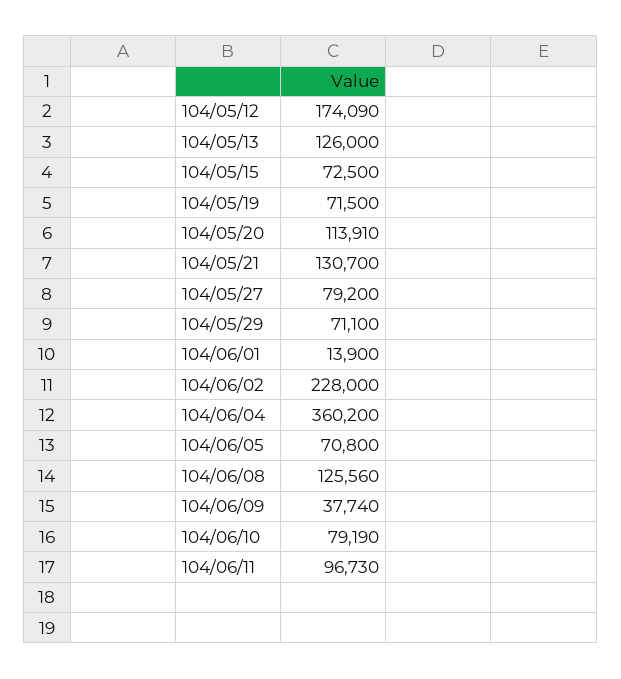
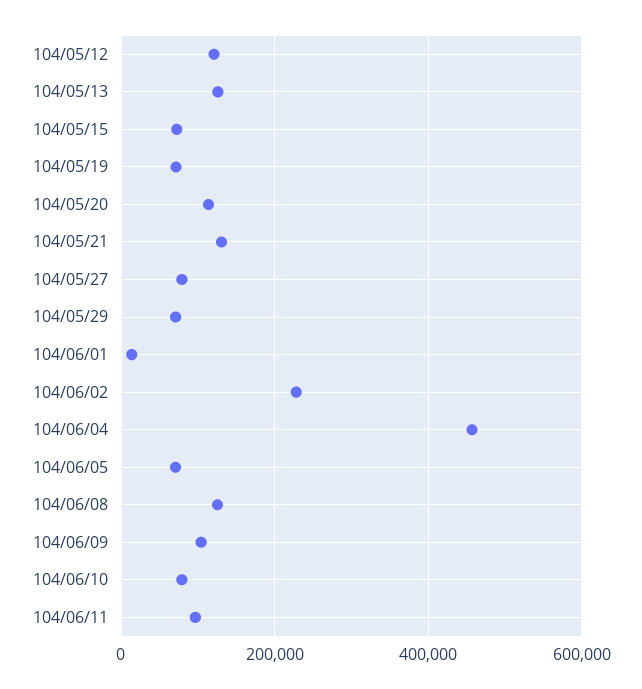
  {
-   "104/05/12": 174090,
+   "104/05/12": 120000,
    "104/05/13": 126000,
    "104/05/15": 72500,
    "104/05/19": 71500,
    "104/05/20": 113910,
    "104/05/21": 130700,
    "104/05/27": 79200,
    "104/05/29": 71100,
    "104/06/01": 13900,
    "104/06/02": 228000,
-   "104/06/04": 360200,
+   "104/06/04": 460000,
    "104/06/05": 70800,
    "104/06/08": 125560,
-   "104/06/09": 37740,
+   "104/06/09": 100000,
    "104/06/10": 79190,
    "104/06/11": 96730
  }

